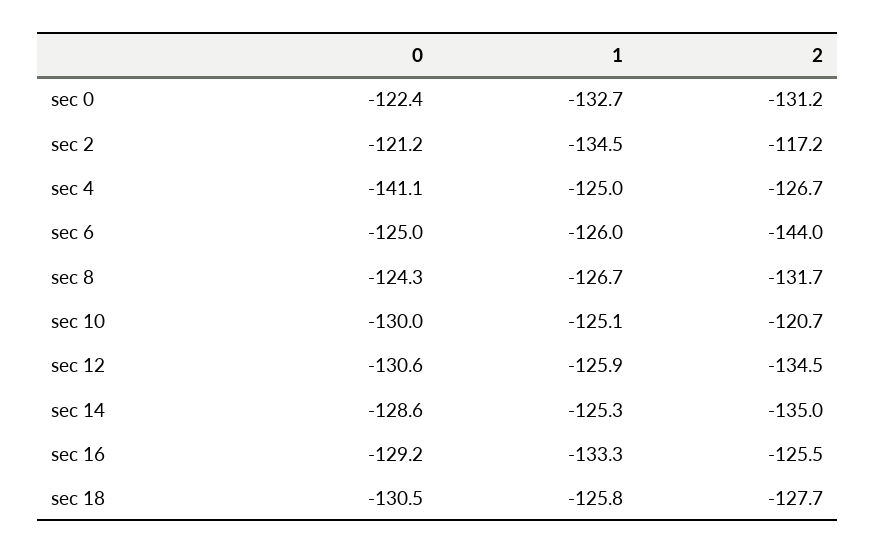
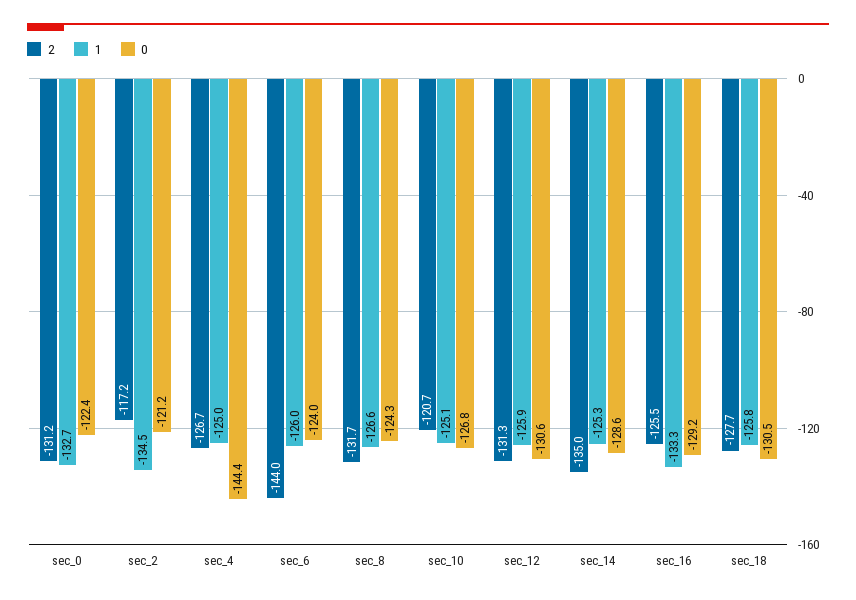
  {
    "0": {
      "sec 0": -122.4,
      "sec 2": -121.2,
-     "sec 4": -141.1,
+     "sec 4": -144.4,
-     "sec 6": -125,
+     "sec 6": -124,
      "sec 8": -124.3,
-     "sec 10": -130,
+     "sec 10": -126.8,
      "sec 12": -130.6,
      "sec 14": -128.6,
      "sec 16": -129.2,
      "sec 18": -130.5
    },
    "1": {
      "sec 0": -132.7,
      "sec 2": -134.5,
      "sec 4": -125,
      "sec 6": -126,
-     "sec 8": -126.7,
+     "sec 8": -126.6,
      "sec 10": -125.1,
      "sec 12": -125.9,
      "sec 14": -125.3,
      "sec 16": -133.3,
      "sec 18": -125.8
    },
    "2": {
      "sec 0": -131.2,
      "sec 2": -117.2,
      "sec 4": -126.7,
      "sec 6": -144,
      "sec 8": -131.7,
      "sec 10": -120.7,
-     "sec 12": -134.5,
+     "sec 12": -131.3,
      "sec 14": -135,
      "sec 16": -125.5,
      "sec 18": -127.7
    }
  }

